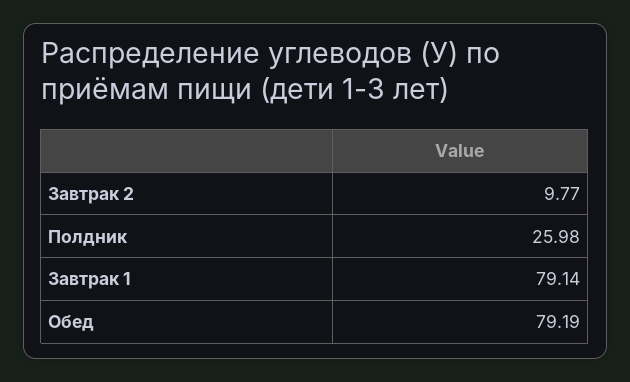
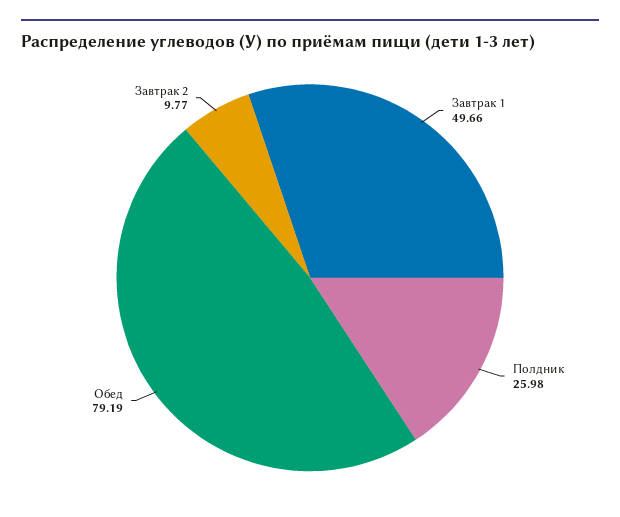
  {
    "Завтрак 2": 9.77,
    "Полдник": 25.98,
-   "Завтрак 1": 79.14,
+   "Завтрак 1": 49.66,
    "Обед": 79.19
  }

